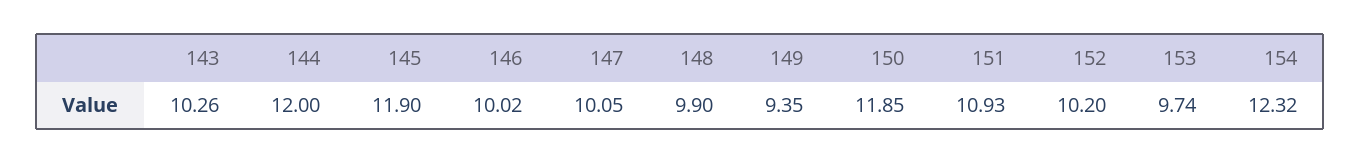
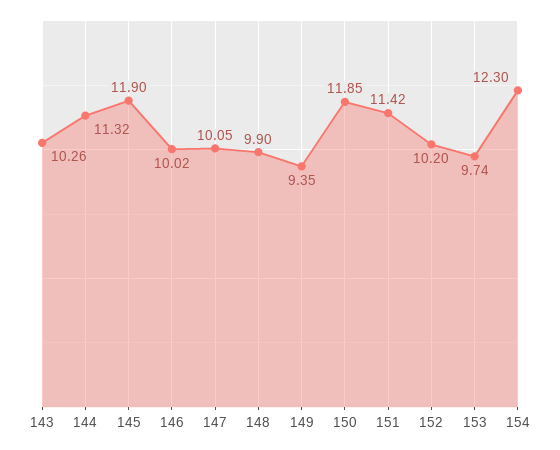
  {
    "143": 10.26,
-   "144": 12,
+   "144": 11.32,
    "145": 11.9,
    "146": 10.02,
    "147": 10.05,
    "148": 9.9,
    "149": 9.35,
    "150": 11.85,
-   "151": 10.93,
+   "151": 11.42,
    "152": 10.2,
    "153": 9.74,
-   "154": 12.32
+   "154": 12.3
  }

